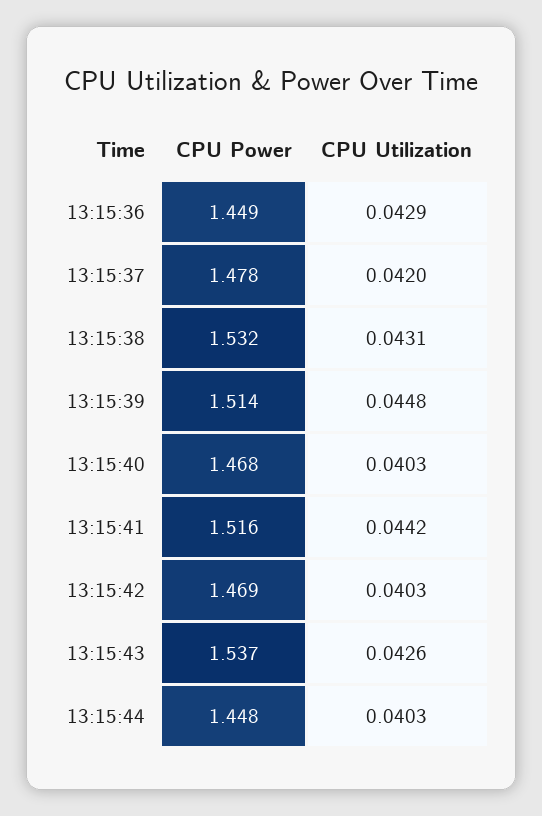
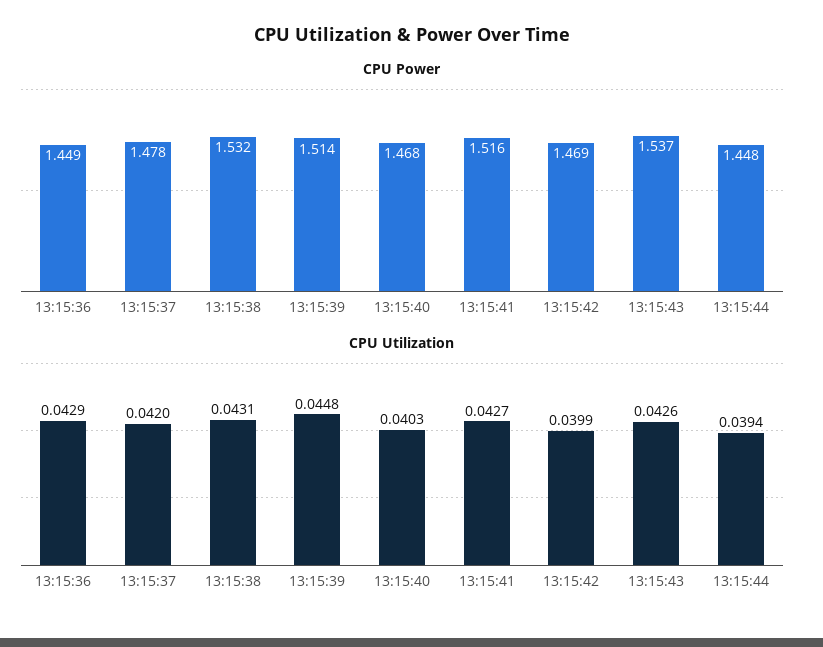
  {
    "CPU Power": {
      "13:15:36": 1.449,
      "13:15:37": 1.478,
      "13:15:38": 1.532,
      "13:15:39": 1.514,
      "13:15:40": 1.468,
      "13:15:41": 1.516,
      "13:15:42": 1.469,
      "13:15:43": 1.537,
      "13:15:44": 1.448
    },
    "CPU Utilization": {
      "13:15:36": 0.0429,
      "13:15:37": 0.042,
      "13:15:38": 0.0431,
      "13:15:39": 0.0448,
      "13:15:40": 0.0403,
-     "13:15:41": 0.0442,
+     "13:15:41": 0.0427,
-     "13:15:42": 0.0403,
+     "13:15:42": 0.0399,
      "13:15:43": 0.0426,
-     "13:15:44": 0.0403
+     "13:15:44": 0.0394
    }
  }

